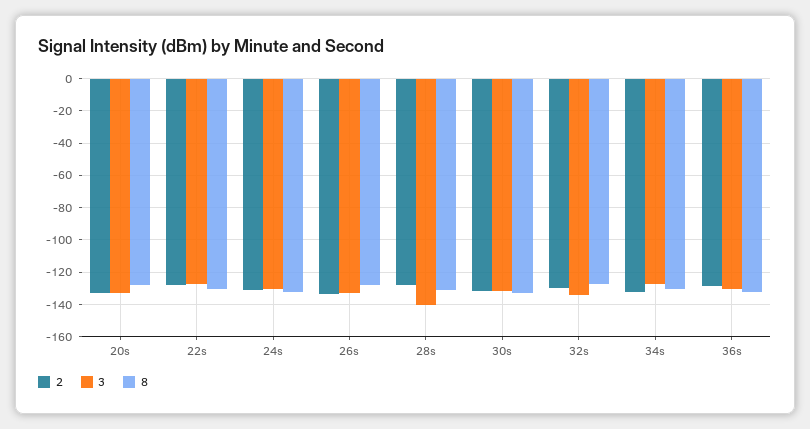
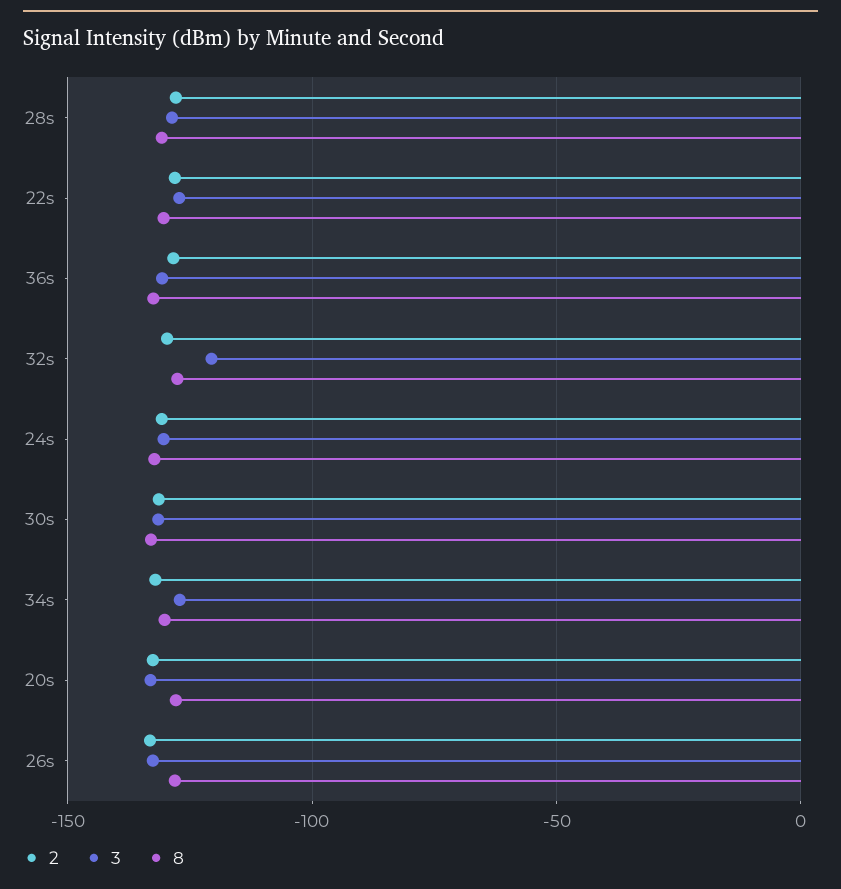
  {
    "2": {
      "20s": -135,
      "22s": -130,
      "24s": -130,
      "26s": -135,
      "28s": -130,
      "30s": -130,
      "32s": -130,
      "34s": -130,
      "36s": -130
    },
    "3": {
      "20s": -135,
      "22s": -125,
      "24s": -130,
      "26s": -135,
-     "28s": -140,
+     "28s": -130,
      "30s": -130,
-     "32s": -135,
+     "32s": -120,
      "34s": -125,
      "36s": -130
    },
    "8": {
      "20s": -130,
      "22s": -130,
      "24s": -130,
      "26s": -130,
      "28s": -130,
      "30s": -135,
      "32s": -130,
      "34s": -130,
      "36s": -135
    }
  }

